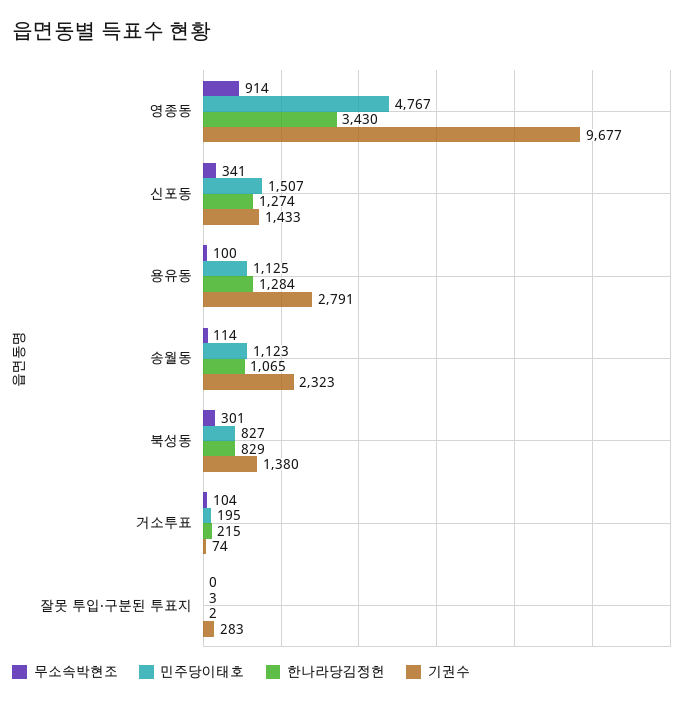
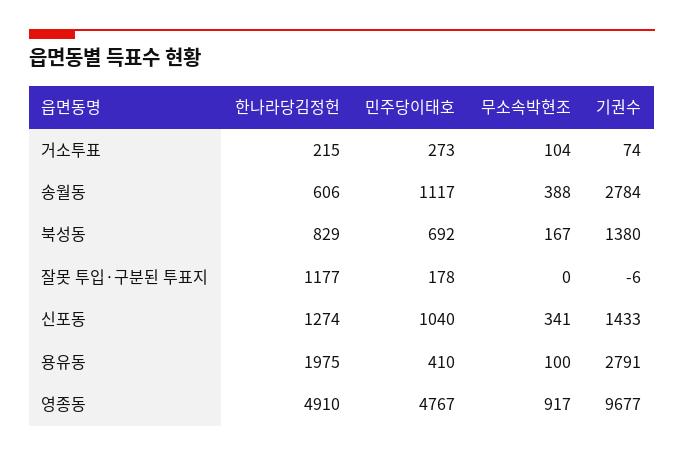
  {
    "무소속박현조": {
-     "영종동": 914,
+     "영종동": 917,
      "신포동": 341,
      "용유동": 100,
-     "송월동": 114,
+     "송월동": 388,
-     "북성동": 301,
+     "북성동": 167,
      "거소투표": 104,
      "잘못 투입·구분된 투표지": 0
    },
    "민주당이태호": {
      "영종동": 4767,
-     "신포동": 1507,
+     "신포동": 1040,
-     "용유동": 1125,
+     "용유동": 410,
-     "송월동": 1123,
+     "송월동": 1117,
-     "북성동": 827,
+     "북성동": 692,
-     "거소투표": 195,
+     "거소투표": 273,
-     "잘못 투입·구분된 투표지": 3
+     "잘못 투입·구분된 투표지": 178
    },
    "한나라당김정헌": {
-     "영종동": 3430,
+     "영종동": 4910,
      "신포동": 1274,
-     "용유동": 1284,
+     "용유동": 1975,
-     "송월동": 1065,
+     "송월동": 606,
      "북성동": 829,
      "거소투표": 215,
-     "잘못 투입·구분된 투표지": 2
+     "잘못 투입·구분된 투표지": 1177
    },
    "기권수": {
      "영종동": 9677,
      "신포동": 1433,
      "용유동": 2791,
-     "송월동": 2323,
+     "송월동": 2784,
      "북성동": 1380,
      "거소투표": 74,
-     "잘못 투입·구분된 투표지": 283
+     "잘못 투입·구분된 투표지": -6
    }
  }

